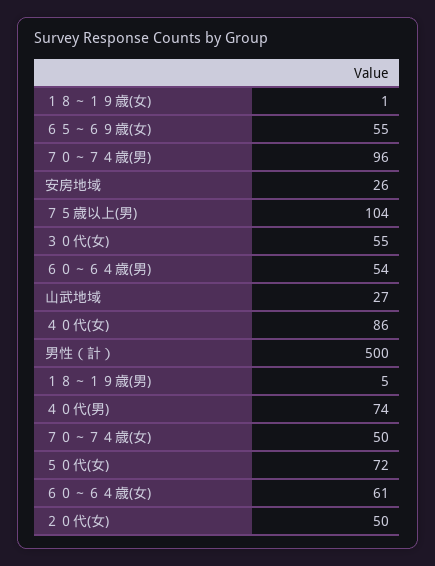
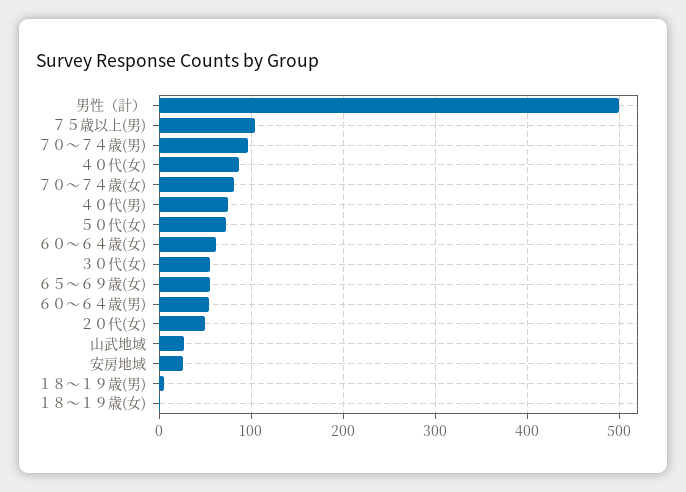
  {
    "１８～１９歳(女)": 1,
    "６５～６９歳(女)": 55,
    "７０～７４歳(男)": 96,
    "安房地域": 26,
    "７５歳以上(男)": 104,
    "３０代(女)": 55,
    "６０～６４歳(男)": 54,
    "山武地域": 27,
    "４０代(女)": 86,
    "男性（計）": 500,
    "１８～１９歳(男)": 5,
    "４０代(男)": 74,
-   "７０～７４歳(女)": 50,
+   "７０～７４歳(女)": 80,
    "５０代(女)": 72,
    "６０～６４歳(女)": 61,
    "２０代(女)": 50
  }

